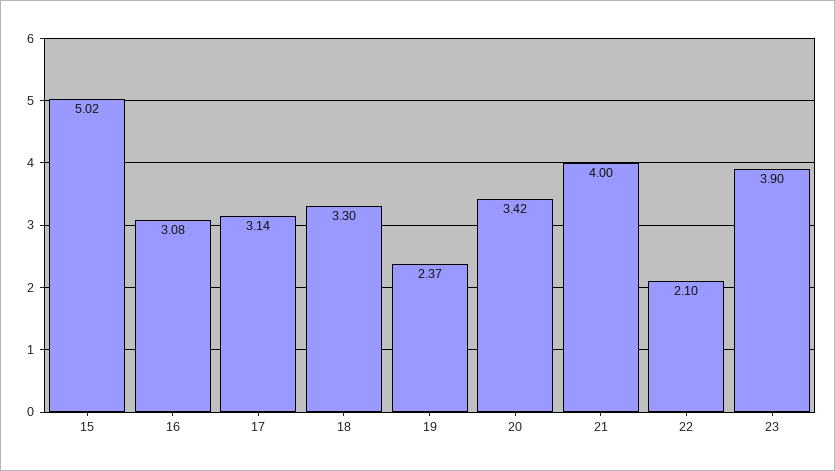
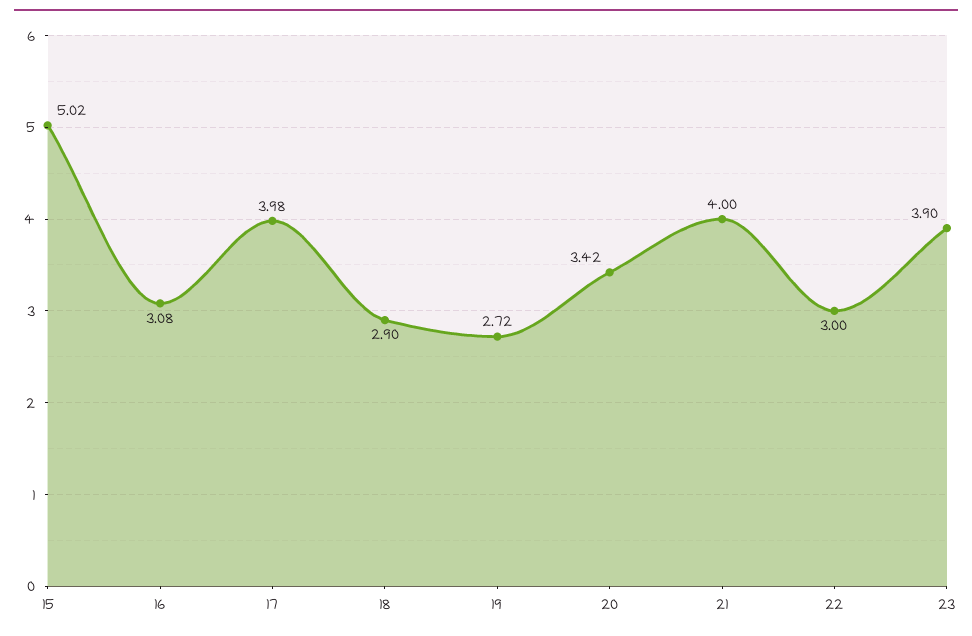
  {
    "15": 5.02,
    "16": 3.08,
-   "17": 3.14,
+   "17": 3.98,
-   "18": 3.3,
+   "18": 2.9,
-   "19": 2.37,
+   "19": 2.72,
    "20": 3.42,
    "21": 4,
-   "22": 2.1,
+   "22": 3,
    "23": 3.9
  }

